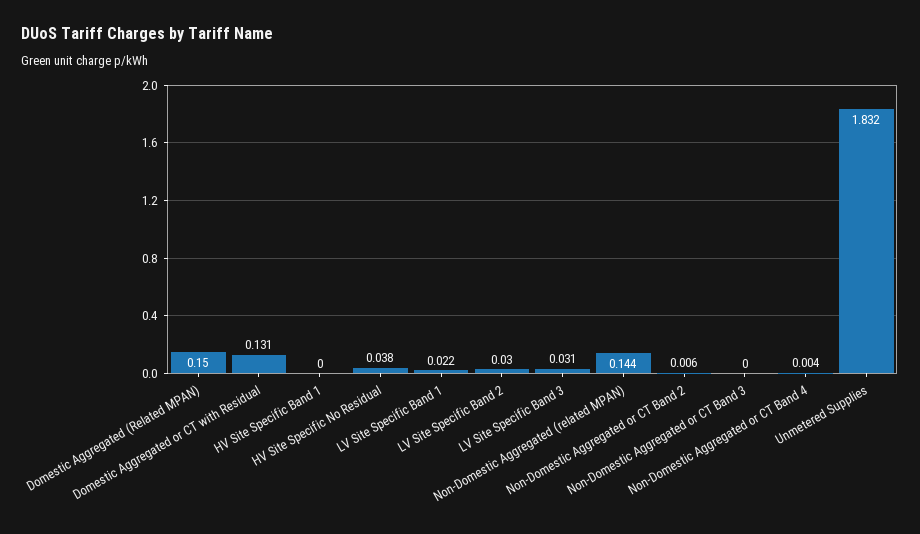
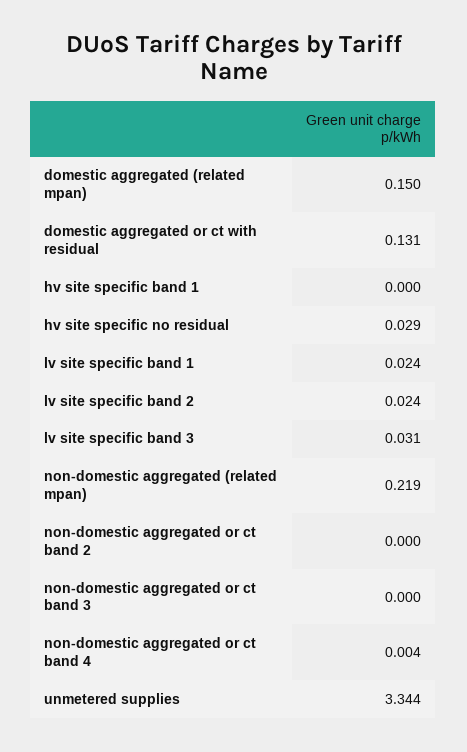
  {
    "Domestic Aggregated (Related MPAN)": 0.15,
    "Domestic Aggregated or CT with Residual": 0.131,
    "HV Site Specific Band 1": 0,
-   "HV Site Specific No Residual": 0.038,
+   "HV Site Specific No Residual": 0.029,
-   "LV Site Specific Band 1": 0.022,
+   "LV Site Specific Band 1": 0.024,
-   "LV Site Specific Band 2": 0.03,
+   "LV Site Specific Band 2": 0.024,
    "LV Site Specific Band 3": 0.031,
-   "Non-Domestic Aggregated (related MPAN)": 0.144,
+   "Non-Domestic Aggregated (related MPAN)": 0.219,
-   "Non-Domestic Aggregated or CT Band 2": 0.006,
+   "Non-Domestic Aggregated or CT Band 2": 0,
    "Non-Domestic Aggregated or CT Band 3": 0,
    "Non-Domestic Aggregated or CT Band 4": 0.004,
-   "Unmetered Supplies": 1.832
+   "Unmetered Supplies": 3.344
  }

